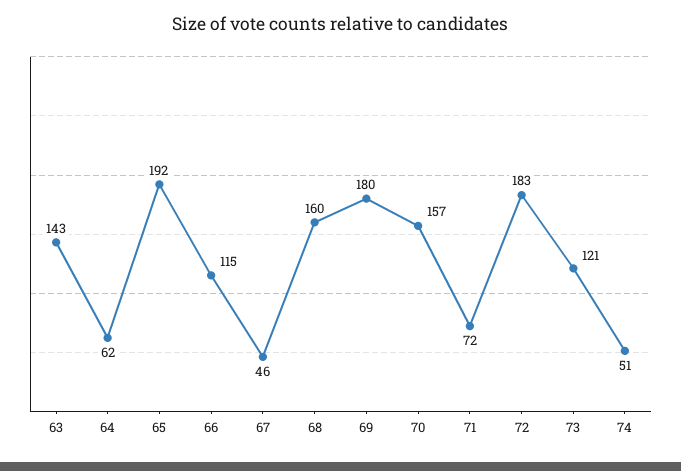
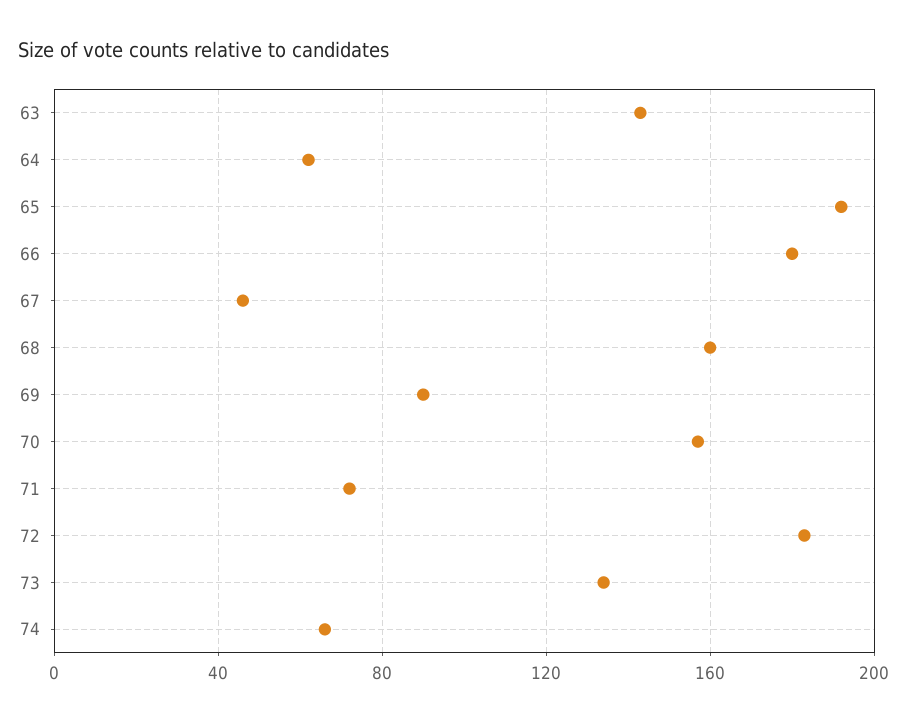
  {
    "63": 143,
    "64": 62,
    "65": 192,
-   "66": 115,
+   "66": 180,
    "67": 46,
    "68": 160,
-   "69": 180,
+   "69": 90,
    "70": 157,
    "71": 72,
    "72": 183,
-   "73": 121,
+   "73": 135,
-   "74": 51
+   "74": 65
  }

